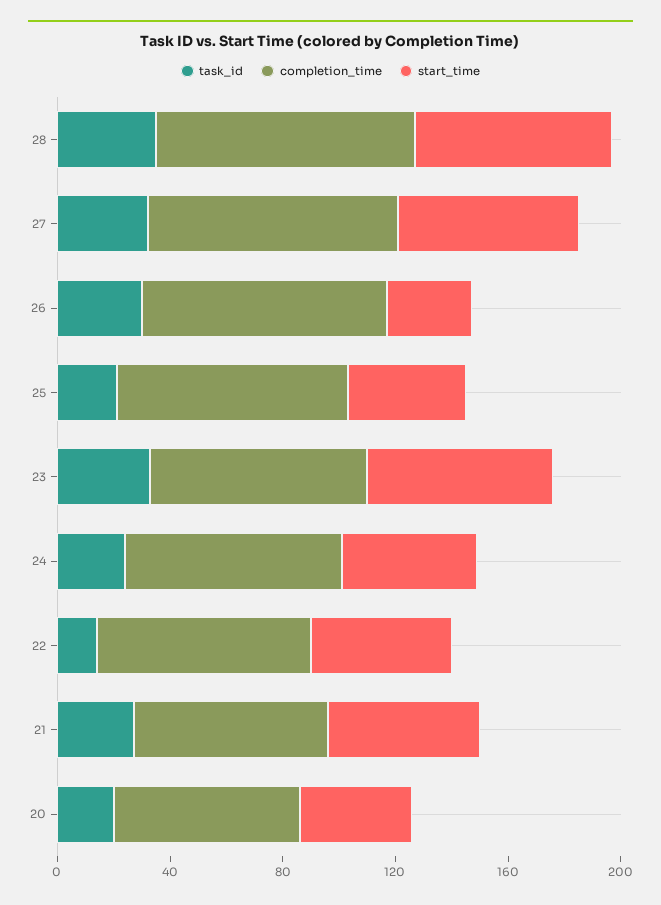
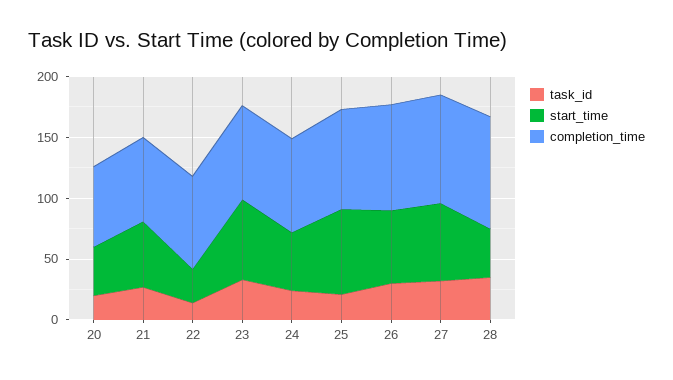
  {
    "task_id": {
      "28": 40,
      "27": 30,
      "26": 30,
      "25": 20,
      "23": 30,
      "24": 20,
      "22": 10,
      "21": 30,
      "20": 20
    },
    "completion_time": {
      "28": 90,
      "27": 90,
      "26": 90,
      "25": 80,
      "23": 80,
      "24": 80,
      "22": 80,
      "21": 70,
      "20": 70
    },
    "start_time": {
-     "28": 70,
+     "28": 40,
      "27": 60,
-     "26": 30,
+     "26": 60,
-     "25": 40,
+     "25": 70,
      "23": 70,
      "24": 50,
-     "22": 50,
+     "22": 30,
      "21": 50,
      "20": 40
    }
  }

